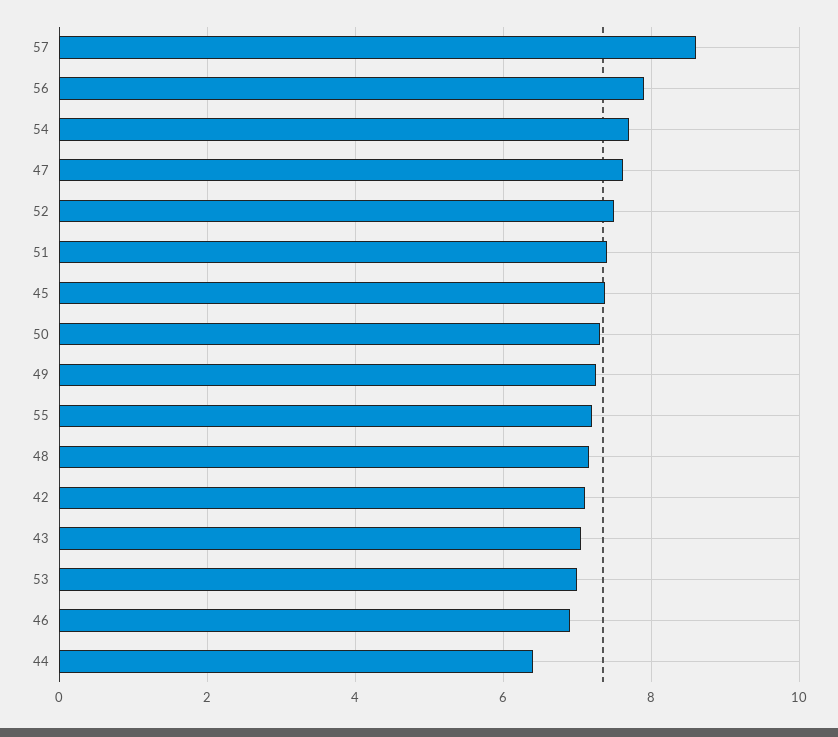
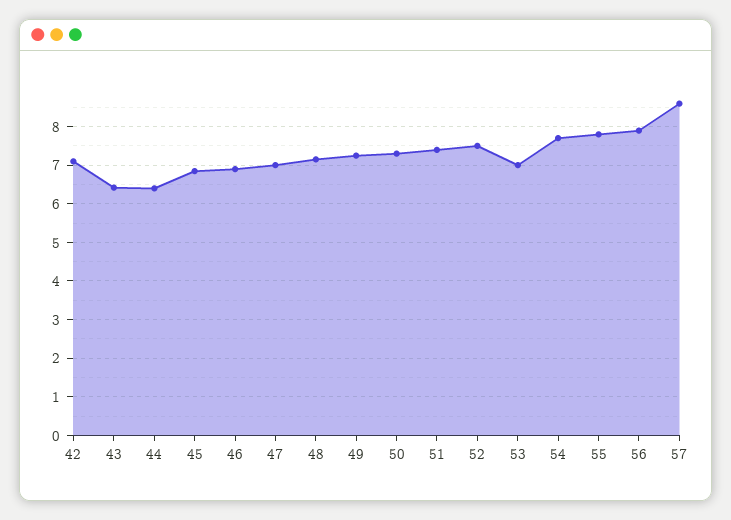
  {
    "57": 8.6,
    "56": 8,
    "54": 7.8,
-   "47": 7.6,
+   "47": 7,
    "52": 7.6,
    "51": 7.4,
-   "45": 7.4,
+   "45": 6.8,
    "50": 7.4,
    "49": 7.2,
-   "55": 7.2,
+   "55": 7.8,
    "48": 7.2,
    "42": 7.2,
-   "43": 7,
+   "43": 6.4,
    "53": 7,
    "46": 7,
    "44": 6.4
  }

